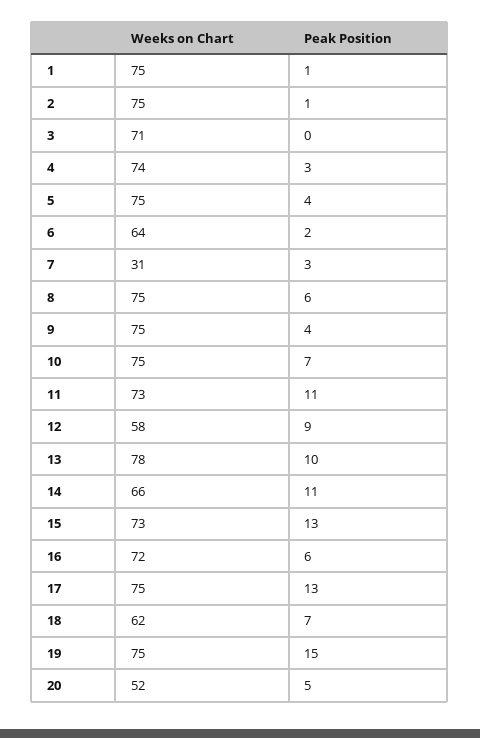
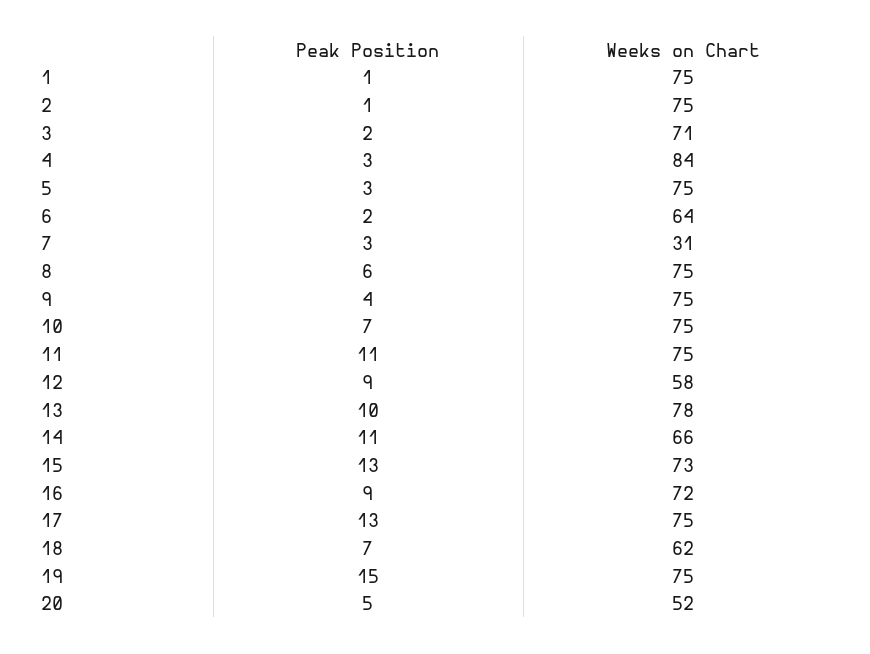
  {
    "Weeks on Chart": {
      "1": 75,
      "2": 75,
      "3": 71,
-     "4": 74,
+     "4": 84,
      "5": 75,
      "6": 64,
      "7": 31,
      "8": 75,
      "9": 75,
      "10": 75,
-     "11": 73,
+     "11": 75,
      "12": 58,
      "13": 78,
      "14": 66,
      "15": 73,
      "16": 72,
      "17": 75,
      "18": 62,
      "19": 75,
      "20": 52
    },
    "Peak Position": {
      "1": 1,
      "2": 1,
-     "3": 0,
+     "3": 2,
      "4": 3,
-     "5": 4,
+     "5": 3,
      "6": 2,
      "7": 3,
      "8": 6,
      "9": 4,
      "10": 7,
      "11": 11,
      "12": 9,
      "13": 10,
      "14": 11,
      "15": 13,
-     "16": 6,
+     "16": 9,
      "17": 13,
      "18": 7,
      "19": 15,
      "20": 5
    }
  }

